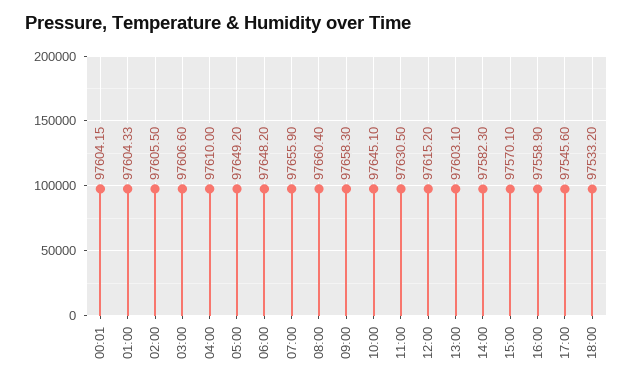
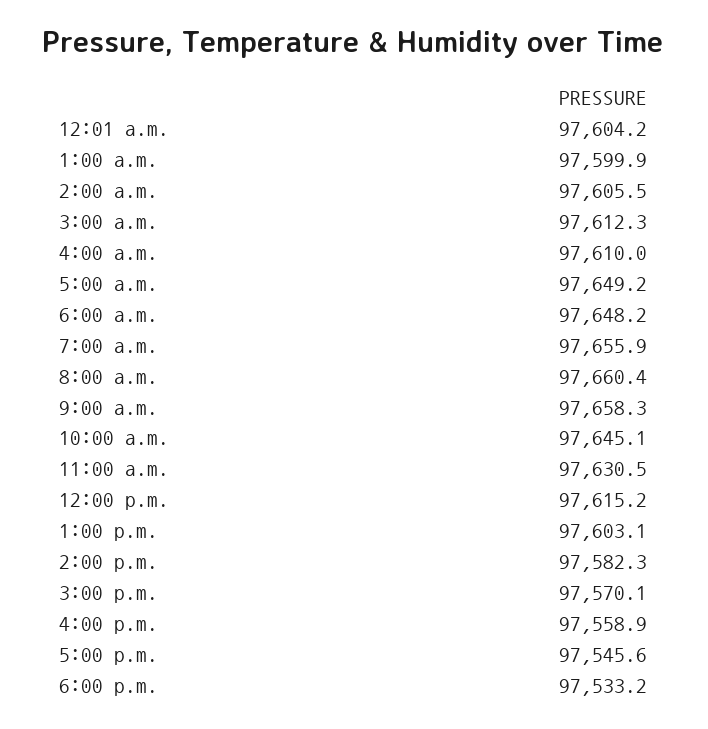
  {
    "00:01": 97604.15,
-   "01:00": 97604.33,
+   "01:00": 97599.9,
    "02:00": 97605.5,
-   "03:00": 97606.6,
+   "03:00": 97612.3,
    "04:00": 97610,
    "05:00": 97649.2,
    "06:00": 97648.2,
    "07:00": 97655.9,
    "08:00": 97660.4,
    "09:00": 97658.3,
    "10:00": 97645.1,
    "11:00": 97630.5,
    "12:00": 97615.2,
    "13:00": 97603.1,
    "14:00": 97582.3,
    "15:00": 97570.1,
    "16:00": 97558.9,
    "17:00": 97545.6,
    "18:00": 97533.2
  }

